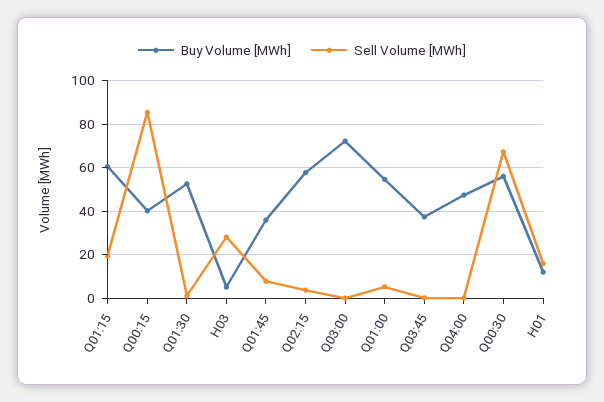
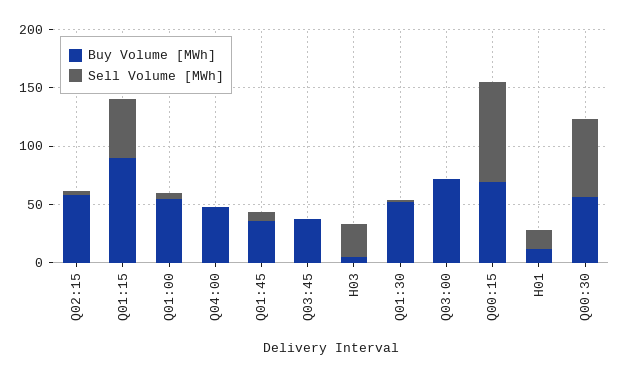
  {
    "Buy Volume [MWh]": {
-     "Q01:15": 60,
+     "Q01:15": 90,
-     "Q00:15": 40,
+     "Q00:15": 70,
      "Q01:30": 55,
      "H03": 5,
      "Q01:45": 35,
      "Q02:15": 60,
      "Q03:00": 70,
      "Q01:00": 55,
      "Q03:45": 35,
      "Q04:00": 45,
      "Q00:30": 55,
      "H01": 10
    },
    "Sell Volume [MWh]": {
-     "Q01:15": 20,
+     "Q01:15": 50,
      "Q00:15": 85,
      "Q01:30": 0,
      "H03": 30,
      "Q01:45": 10,
      "Q02:15": 5,
      "Q03:00": 0,
      "Q01:00": 5,
      "Q03:45": 0,
      "Q04:00": 0,
      "Q00:30": 65,
      "H01": 15
    }
  }

